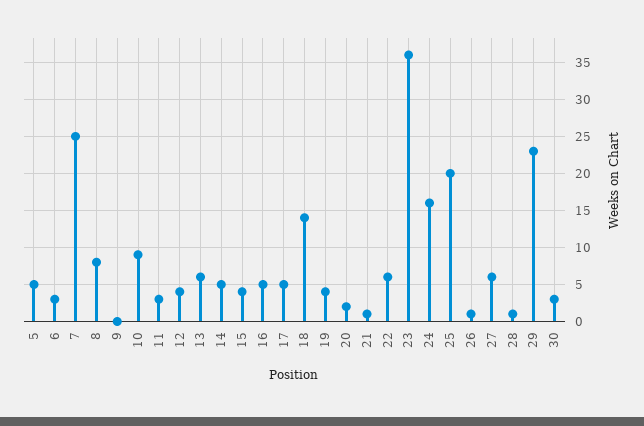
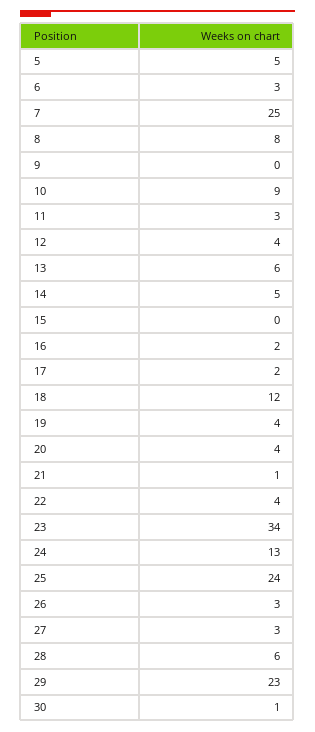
  {
    "5": 5,
    "6": 3,
    "7": 25,
    "8": 8,
    "9": 0,
    "10": 9,
    "11": 3,
    "12": 4,
    "13": 6,
    "14": 5,
-   "15": 4,
+   "15": 0,
-   "16": 5,
+   "16": 2,
-   "17": 5,
+   "17": 2,
-   "18": 14,
+   "18": 12,
    "19": 4,
-   "20": 2,
+   "20": 4,
    "21": 1,
-   "22": 6,
+   "22": 4,
-   "23": 36,
+   "23": 34,
-   "24": 16,
+   "24": 13,
-   "25": 20,
+   "25": 24,
-   "26": 1,
+   "26": 3,
-   "27": 6,
+   "27": 3,
-   "28": 1,
+   "28": 6,
    "29": 23,
-   "30": 3
+   "30": 1
  }

